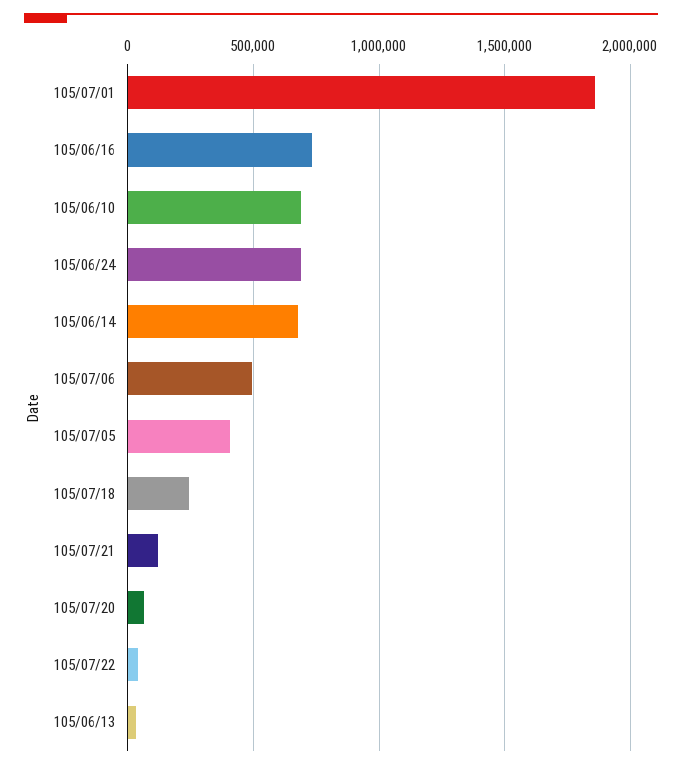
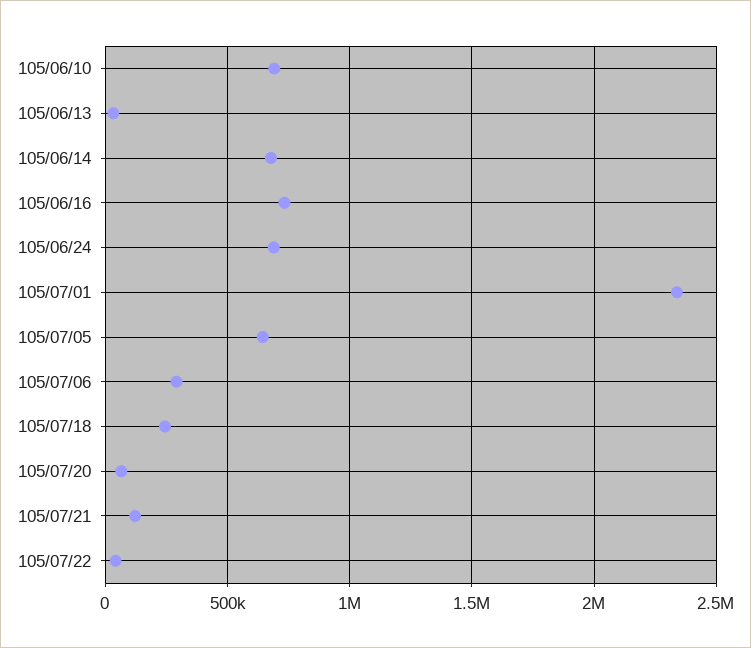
  {
-   "105/07/01": 1850000,
+   "105/07/01": 2350000,
    "105/06/16": 750000,
    "105/06/10": 700000,
    "105/06/24": 700000,
    "105/06/14": 700000,
-   "105/07/06": 500000,
+   "105/07/06": 300000,
-   "105/07/05": 400000,
+   "105/07/05": 650000,
    "105/07/18": 250000,
    "105/07/21": 100000,
    "105/07/20": 50000,
    "105/07/22": 50000,
    "105/06/13": 50000
  }

